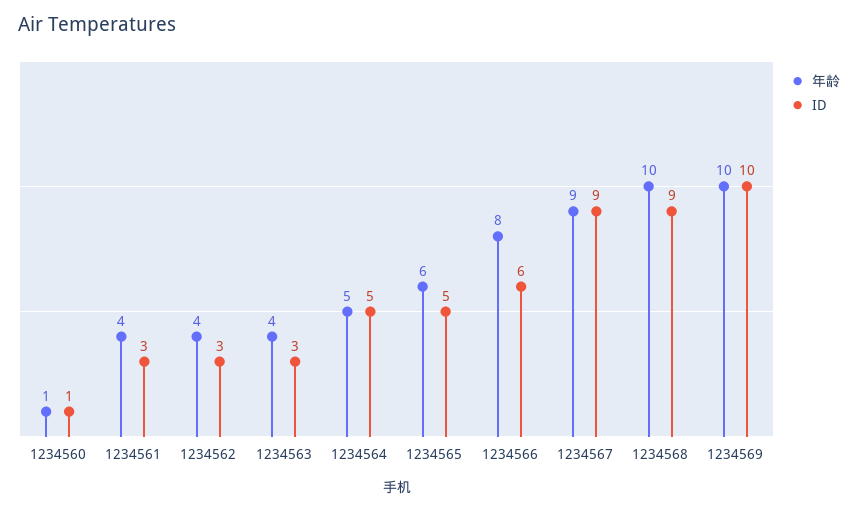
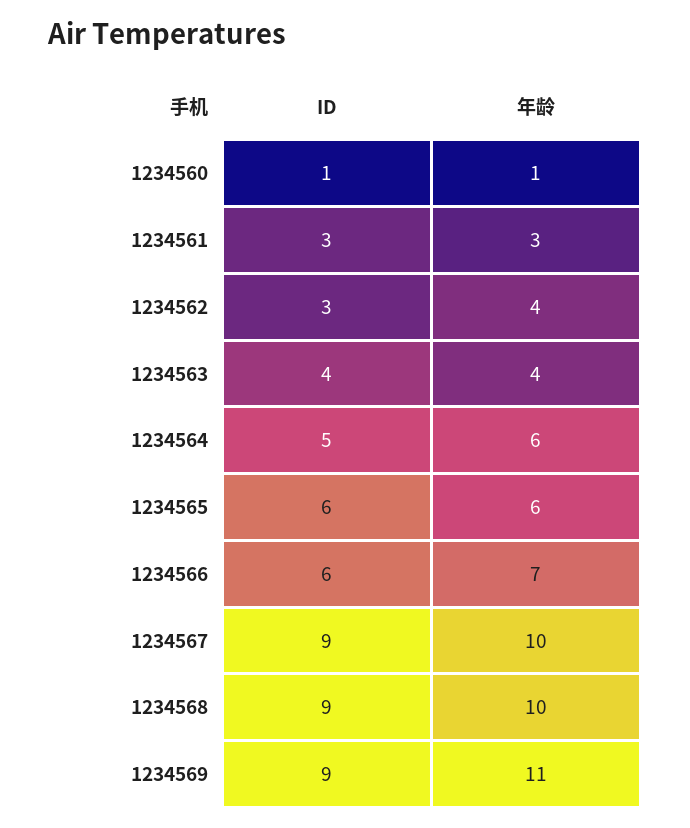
  {
    "年龄": {
      "1234560": 1,
-     "1234561": 4,
+     "1234561": 3,
      "1234562": 4,
      "1234563": 4,
-     "1234564": 5,
+     "1234564": 6,
      "1234565": 6,
-     "1234566": 8,
+     "1234566": 7,
-     "1234567": 9,
+     "1234567": 10,
      "1234568": 10,
-     "1234569": 10
+     "1234569": 11
    },
    "ID": {
      "1234560": 1,
      "1234561": 3,
      "1234562": 3,
-     "1234563": 3,
+     "1234563": 4,
      "1234564": 5,
-     "1234565": 5,
+     "1234565": 6,
      "1234566": 6,
      "1234567": 9,
      "1234568": 9,
-     "1234569": 10
+     "1234569": 9
    }
  }

